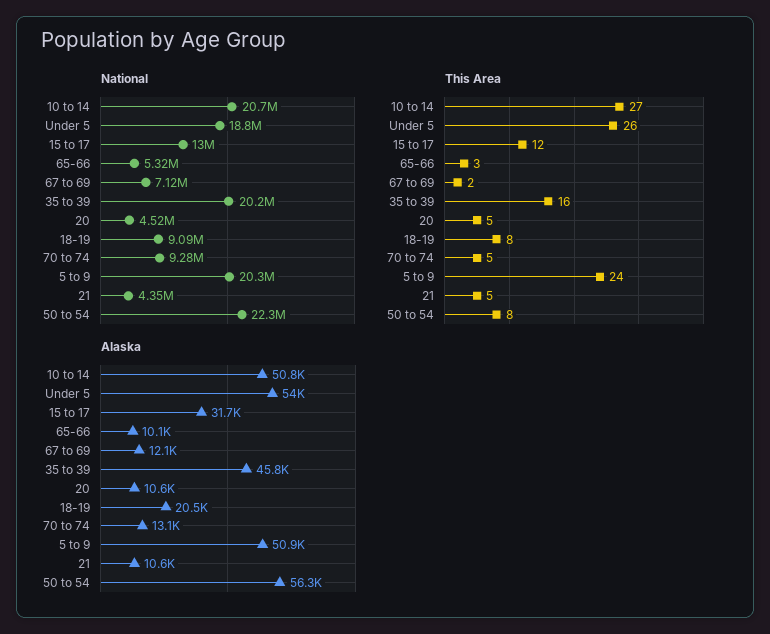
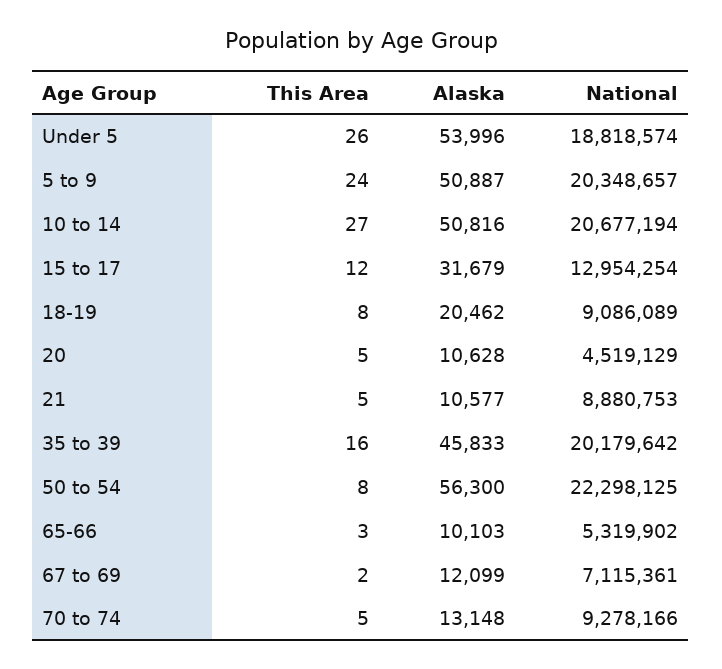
  {
    "National": {
      "10 to 14": 20677194,
      "Under 5": 18818574,
      "15 to 17": 12954254,
      "65-66": 5319902,
      "67 to 69": 7115361,
      "35 to 39": 20179642,
      "20": 4519129,
      "18-19": 9086089,
      "70 to 74": 9278166,
      "5 to 9": 20348657,
-     "21": 4350000,
+     "21": 8880753,
      "50 to 54": 22298125
    },
    "This Area": {
      "10 to 14": 27,
      "Under 5": 26,
      "15 to 17": 12,
      "65-66": 3,
      "67 to 69": 2,
      "35 to 39": 16,
      "20": 5,
      "18-19": 8,
      "70 to 74": 5,
      "5 to 9": 24,
      "21": 5,
      "50 to 54": 8
    },
    "Alaska": {
      "10 to 14": 50816,
      "Under 5": 53996,
      "15 to 17": 31679,
      "65-66": 10103,
      "67 to 69": 12099,
      "35 to 39": 45833,
      "20": 10628,
      "18-19": 20462,
      "70 to 74": 13148,
      "5 to 9": 50887,
      "21": 10577,
      "50 to 54": 56300
    }
  }

